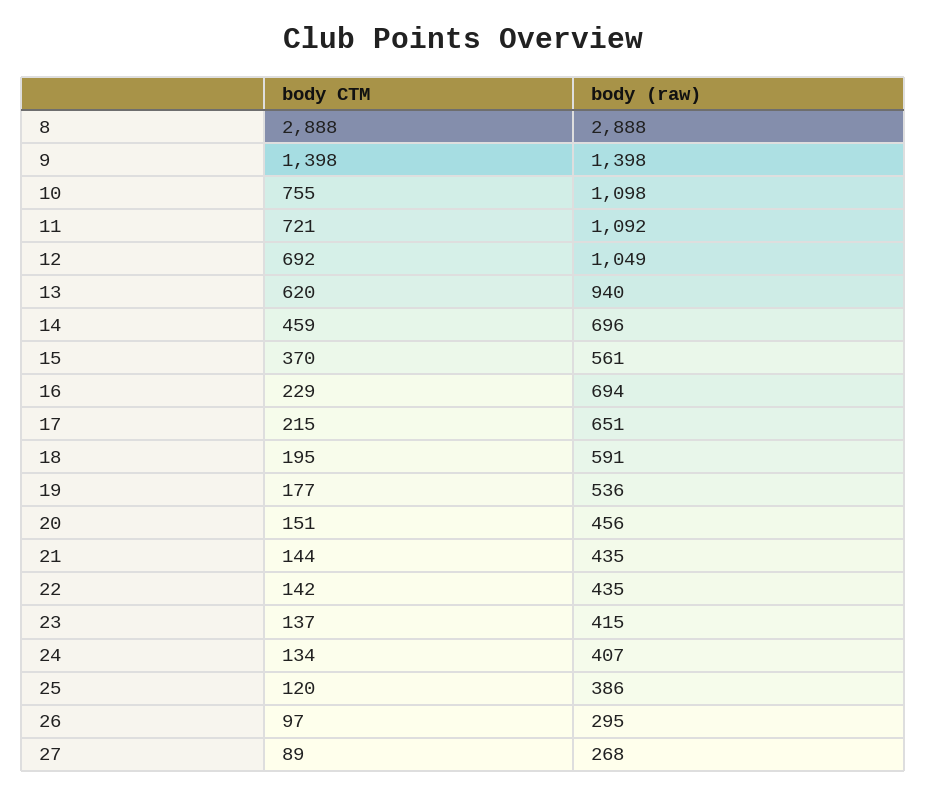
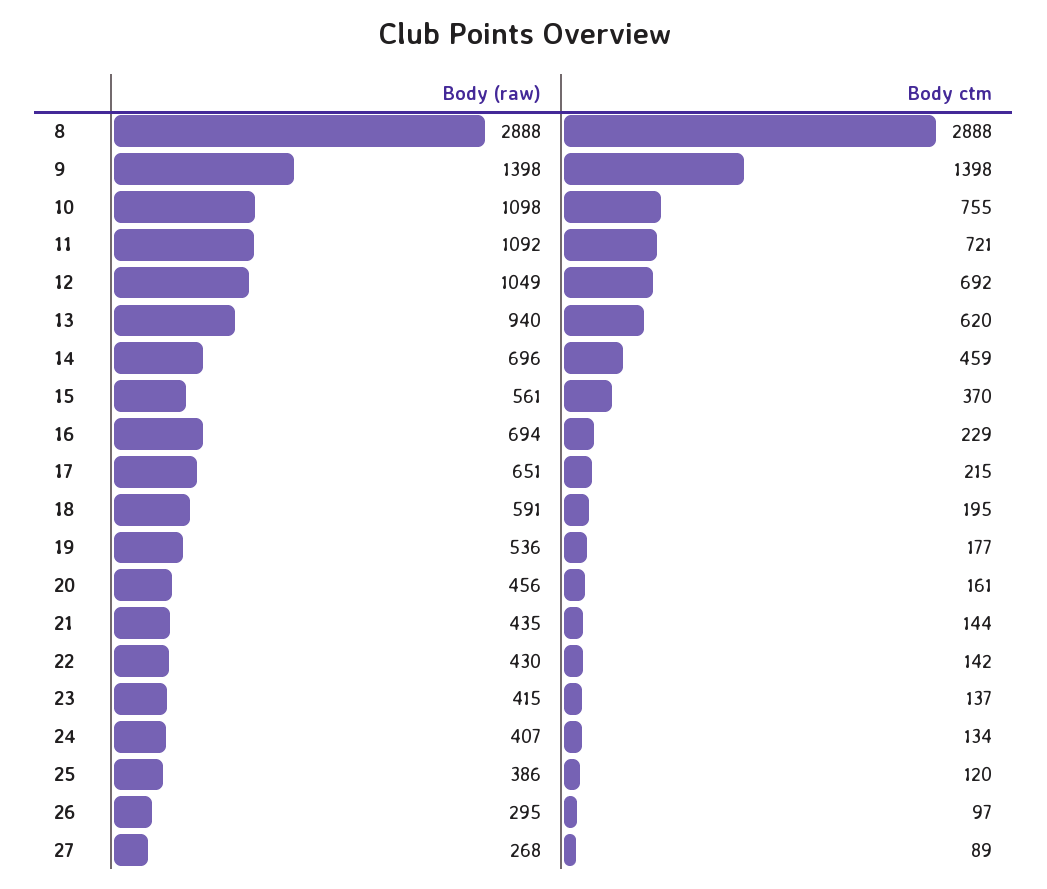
  {
    "body CTM": {
      "8": 2888,
      "9": 1398,
      "10": 755,
      "11": 721,
      "12": 692,
      "13": 620,
      "14": 459,
      "15": 370,
      "16": 229,
      "17": 215,
      "18": 195,
      "19": 177,
-     "20": 151,
+     "20": 161,
      "21": 144,
      "22": 142,
      "23": 137,
      "24": 134,
      "25": 120,
      "26": 97,
      "27": 89
    },
    "body (raw)": {
      "8": 2888,
      "9": 1398,
      "10": 1098,
      "11": 1092,
      "12": 1049,
      "13": 940,
      "14": 696,
      "15": 561,
      "16": 694,
      "17": 651,
      "18": 591,
      "19": 536,
      "20": 456,
      "21": 435,
-     "22": 435,
+     "22": 430,
      "23": 415,
      "24": 407,
      "25": 386,
      "26": 295,
      "27": 268
    }
  }

